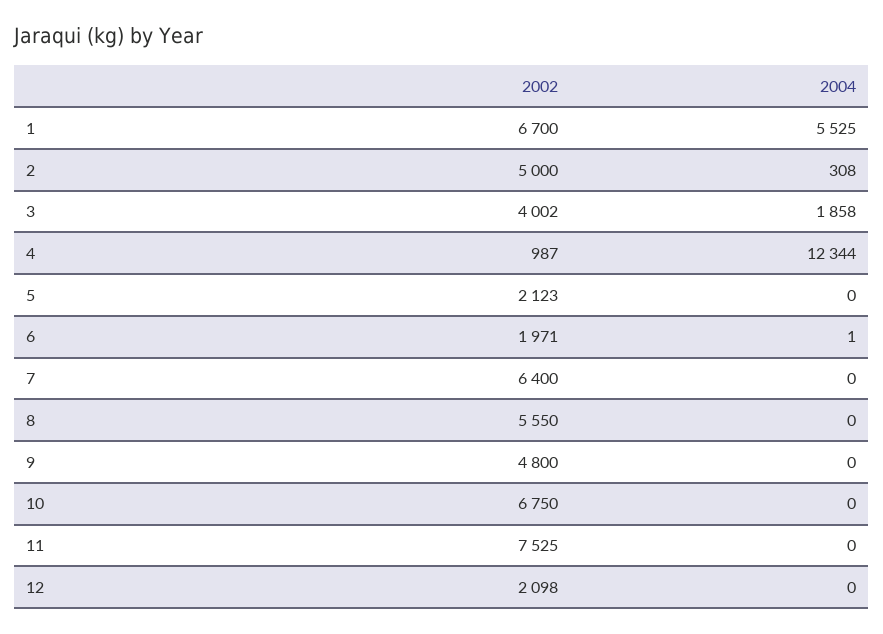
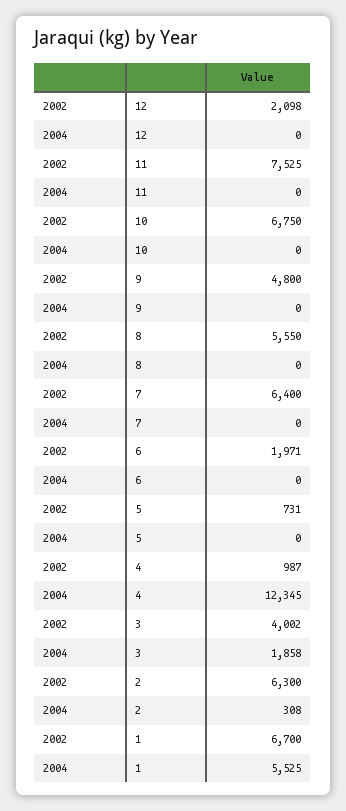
  {
    "2002": {
      "1": 6700,
-     "2": 5000,
+     "2": 6300,
      "3": 4002,
      "4": 987,
-     "5": 2123,
+     "5": 731,
      "6": 1971,
      "7": 6400,
      "8": 5550,
      "9": 4800,
      "10": 6750,
      "11": 7525,
      "12": 2098
    },
    "2004": {
      "1": 5525,
      "2": 308,
      "3": 1858,
-     "4": 12344,
+     "4": 12345,
      "5": 0,
-     "6": 1,
+     "6": 0,
      "7": 0,
      "8": 0,
      "9": 0,
      "10": 0,
      "11": 0,
      "12": 0
    }
  }

